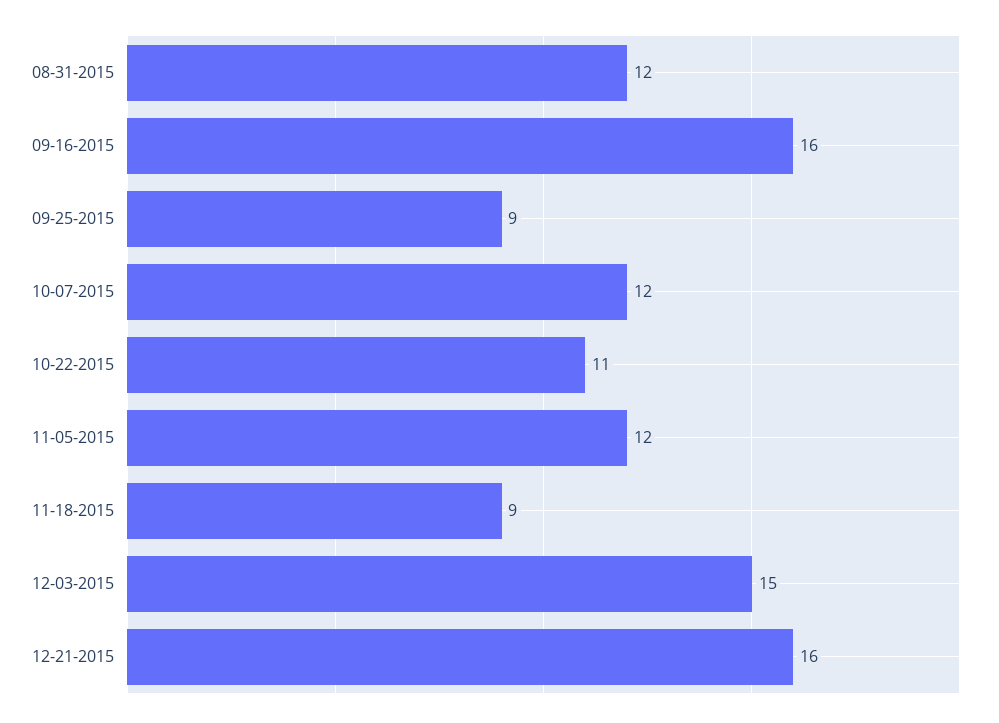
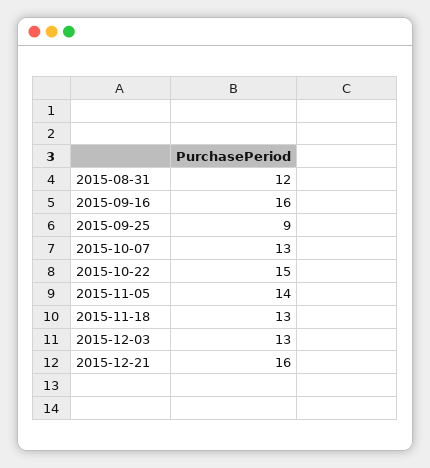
  {
    "08-31-2015": 12,
    "09-16-2015": 16,
    "09-25-2015": 9,
-   "10-07-2015": 12,
+   "10-07-2015": 13,
-   "10-22-2015": 11,
+   "10-22-2015": 15,
-   "11-05-2015": 12,
+   "11-05-2015": 14,
-   "11-18-2015": 9,
+   "11-18-2015": 13,
-   "12-03-2015": 15,
+   "12-03-2015": 13,
    "12-21-2015": 16
  }

